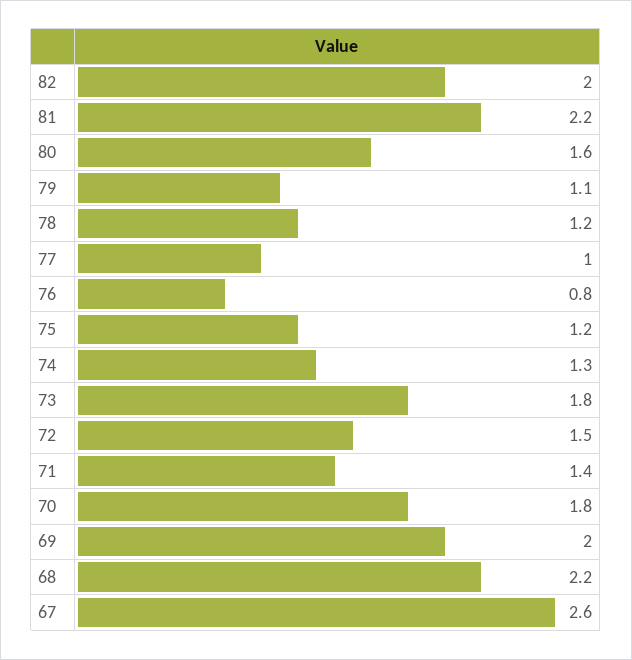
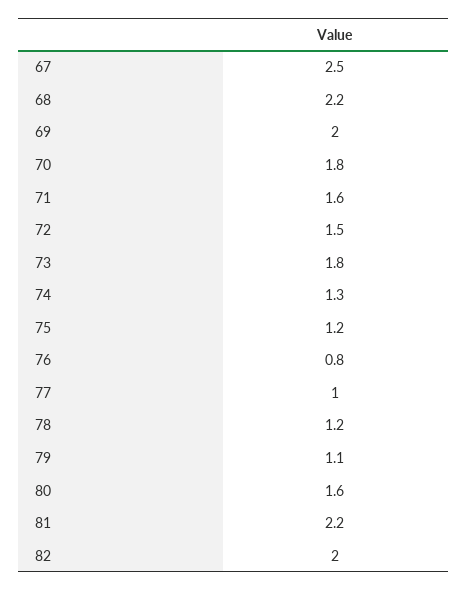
  {
    "82": 2,
    "81": 2.2,
    "80": 1.6,
    "79": 1.1,
    "78": 1.2,
    "77": 1,
    "76": 0.8,
    "75": 1.2,
    "74": 1.3,
    "73": 1.8,
    "72": 1.5,
-   "71": 1.4,
+   "71": 1.6,
    "70": 1.8,
    "69": 2,
    "68": 2.2,
-   "67": 2.6
+   "67": 2.5
  }

